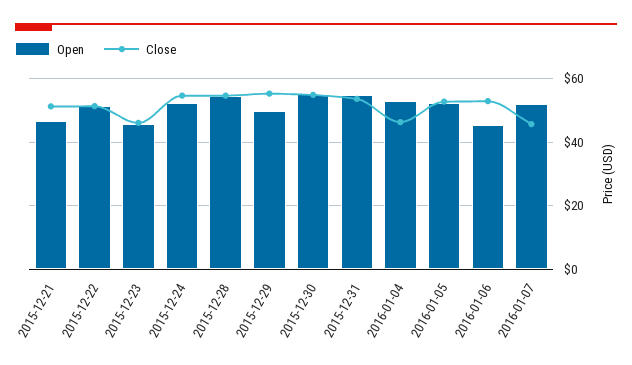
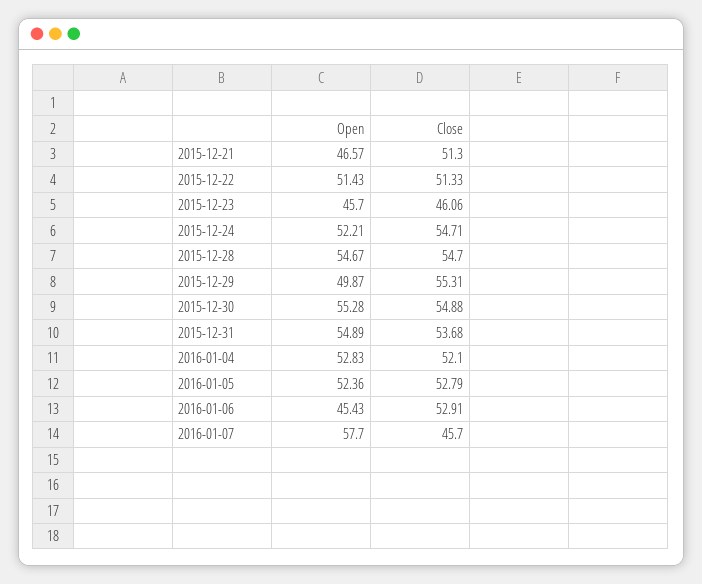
  {
    "Open": {
      "2015-12-21": 46.57,
      "2015-12-22": 51.43,
      "2015-12-23": 45.7,
      "2015-12-24": 52.21,
      "2015-12-28": 54.67,
      "2015-12-29": 49.87,
      "2015-12-30": 55.28,
      "2015-12-31": 54.89,
      "2016-01-04": 52.83,
      "2016-01-05": 52.36,
      "2016-01-06": 45.43,
-     "2016-01-07": 52
+     "2016-01-07": 57.7
    },
    "Close": {
      "2015-12-21": 51.3,
      "2015-12-22": 51.33,
      "2015-12-23": 46.06,
      "2015-12-24": 54.71,
      "2015-12-28": 54.7,
      "2015-12-29": 55.31,
      "2015-12-30": 54.88,
      "2015-12-31": 53.68,
-     "2016-01-04": 46,
+     "2016-01-04": 52.1,
      "2016-01-05": 52.79,
      "2016-01-06": 52.91,
      "2016-01-07": 45.7
    }
  }

